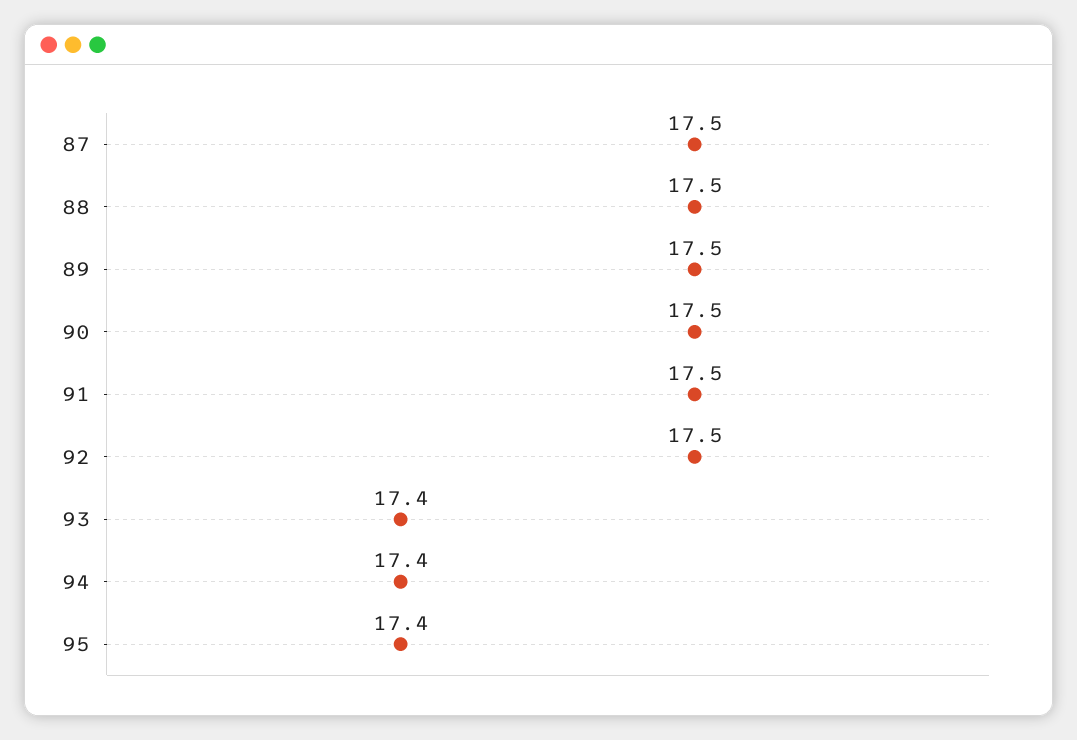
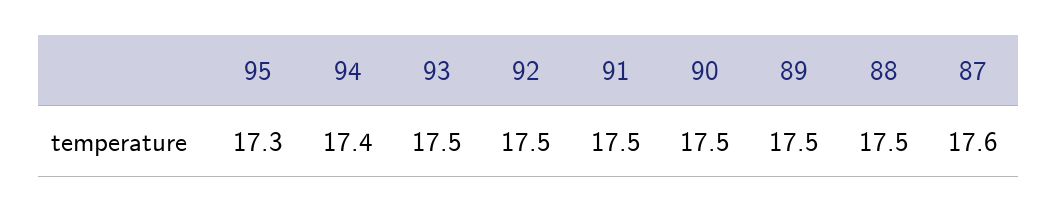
  {
-   "87": 17.5,
+   "87": 17.6,
    "88": 17.5,
    "89": 17.5,
    "90": 17.5,
    "91": 17.5,
    "92": 17.5,
-   "93": 17.4,
+   "93": 17.5,
    "94": 17.4,
-   "95": 17.4
+   "95": 17.3
  }

